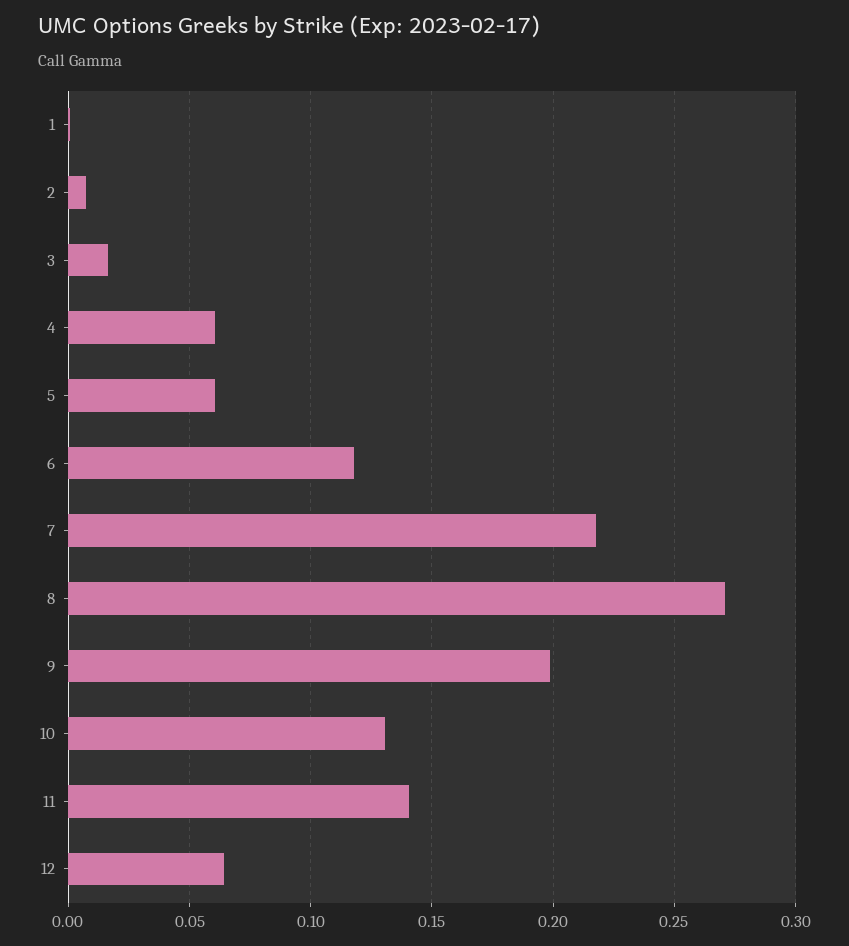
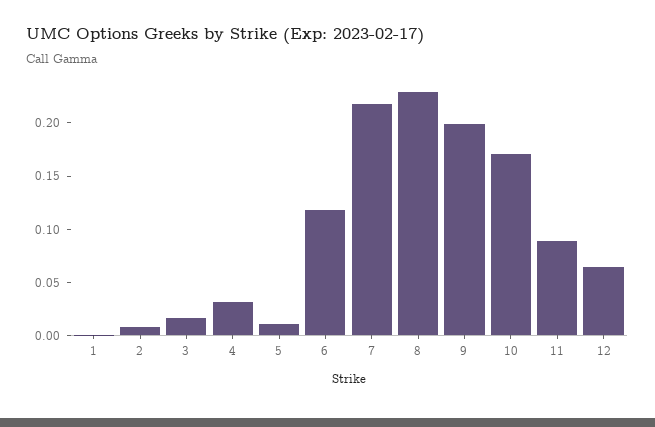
  {
    "1": 0,
    "2": 0.005,
    "3": 0.015,
-   "4": 0.06,
+   "4": 0.03,
-   "5": 0.06,
+   "5": 0.01,
    "6": 0.12,
    "7": 0.22,
-   "8": 0.27,
+   "8": 0.23,
    "9": 0.2,
-   "10": 0.13,
+   "10": 0.17,
-   "11": 0.14,
+   "11": 0.09,
    "12": 0.065
  }

